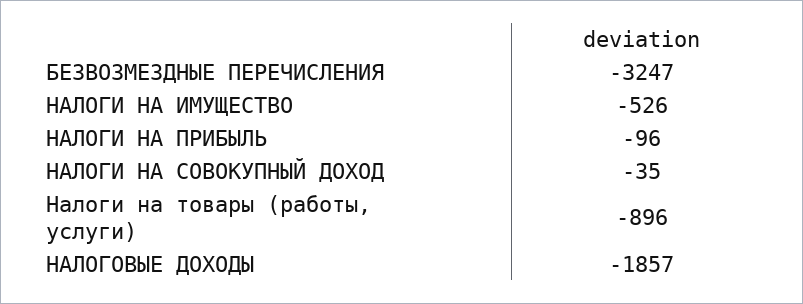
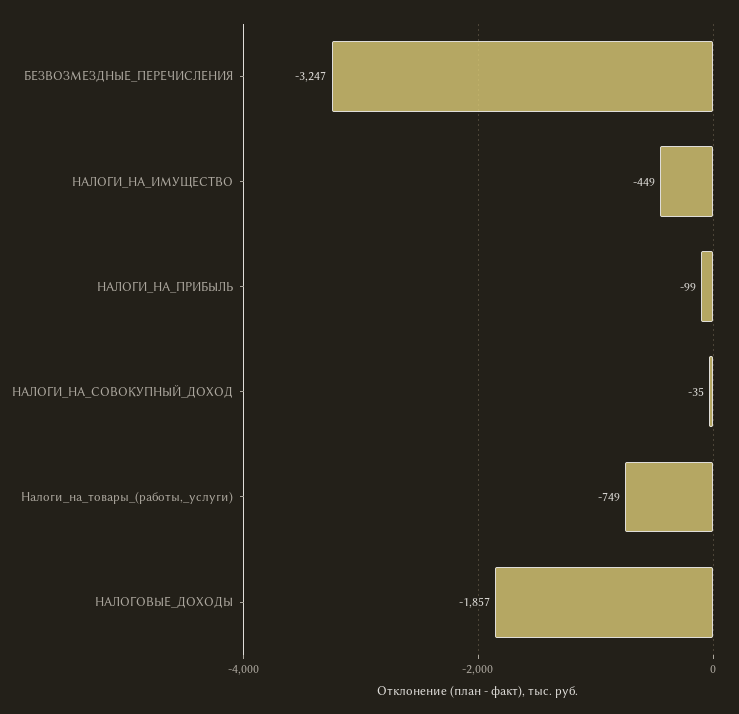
  {
    "БЕЗВОЗМЕЗДНЫЕ ПЕРЕЧИСЛЕНИЯ": -3247,
-   "НАЛОГИ НА ИМУЩЕСТВО": -526,
+   "НАЛОГИ НА ИМУЩЕСТВО": -449,
-   "НАЛОГИ НА ПРИБЫЛЬ": -96,
+   "НАЛОГИ НА ПРИБЫЛЬ": -99,
    "НАЛОГИ НА СОВОКУПНЫЙ ДОХОД": -35,
-   "Налоги на товары (работы, услуги)": -896,
+   "Налоги на товары (работы, услуги)": -749,
    "НАЛОГОВЫЕ ДОХОДЫ": -1857
  }

